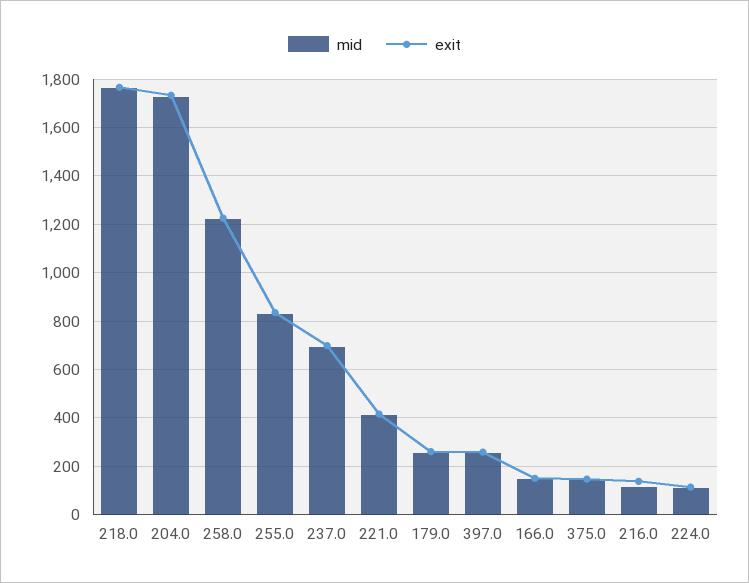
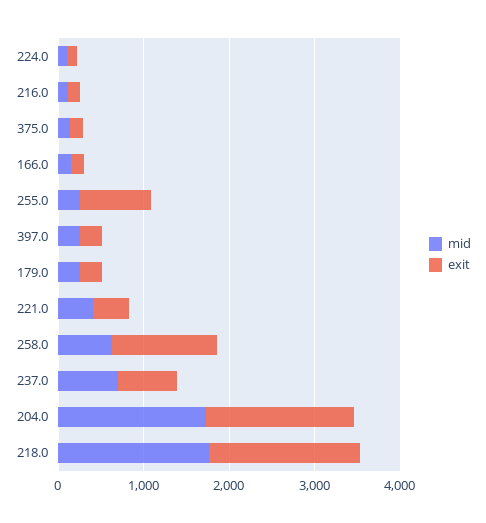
  {
    "mid": {
      "218.0": 1750,
      "204.0": 1725,
-     "258.0": 1225,
+     "258.0": 600,
-     "255.0": 825,
+     "255.0": 200,
      "237.0": 700,
      "221.0": 400,
      "179.0": 250,
      "397.0": 250,
      "166.0": 150,
      "375.0": 150,
      "216.0": 125,
      "224.0": 100
    },
    "exit": {
      "218.0": 1775,
      "204.0": 1725,
      "258.0": 1225,
      "255.0": 825,
      "237.0": 700,
      "221.0": 425,
      "179.0": 250,
      "397.0": 250,
      "166.0": 150,
      "375.0": 150,
      "216.0": 150,
      "224.0": 125
    }
  }

